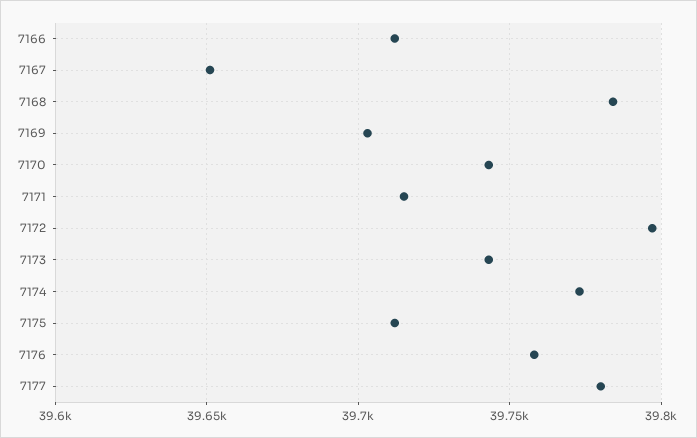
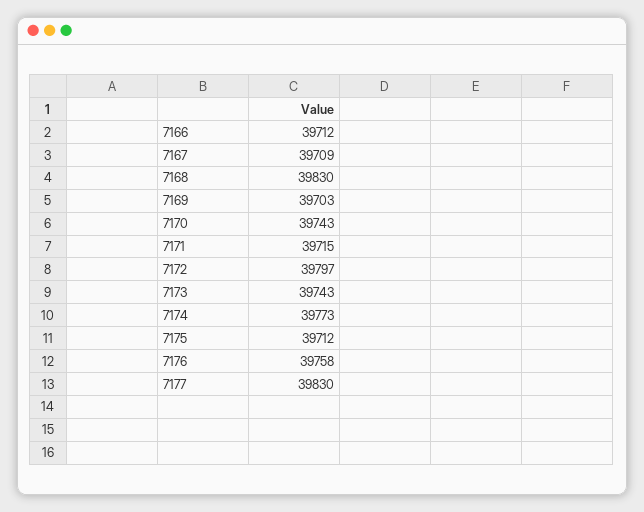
  {
    "7166": 39712,
-   "7167": 39650,
+   "7167": 39709,
-   "7168": 39785,
+   "7168": 39830,
    "7169": 39703,
    "7170": 39743,
    "7171": 39715,
    "7172": 39797,
    "7173": 39743,
    "7174": 39773,
    "7175": 39712,
    "7176": 39758,
-   "7177": 39780
+   "7177": 39830
  }

